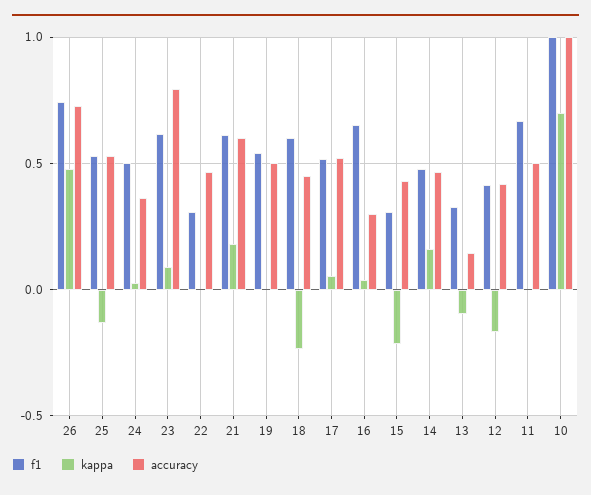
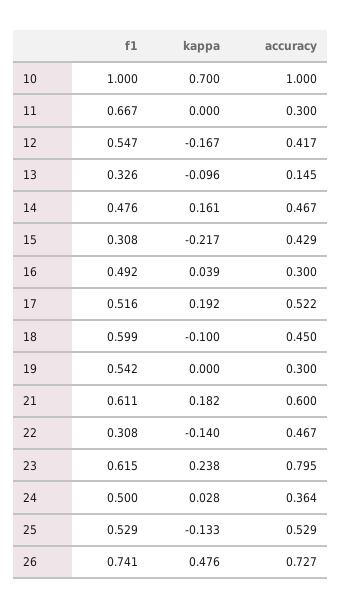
  {
    "f1": {
      "26": 0.741,
      "25": 0.529,
      "24": 0.5,
      "23": 0.615,
      "22": 0.308,
      "21": 0.611,
      "19": 0.542,
      "18": 0.599,
      "17": 0.516,
-     "16": 0.65,
+     "16": 0.492,
      "15": 0.308,
      "14": 0.476,
      "13": 0.326,
-     "12": 0.4,
+     "12": 0.547,
      "11": 0.667,
      "10": 1
    },
    "kappa": {
      "26": 0.476,
      "25": -0.133,
      "24": 0.028,
-     "23": 0.1,
+     "23": 0.238,
-     "22": 0,
+     "22": -0.14,
      "21": 0.182,
      "19": 0,
-     "18": -0.25,
+     "18": -0.1,
-     "17": 0.05,
+     "17": 0.192,
      "16": 0.039,
      "15": -0.217,
      "14": 0.161,
      "13": -0.096,
      "12": -0.167,
      "11": 0,
      "10": 0.7
    },
    "accuracy": {
      "26": 0.727,
      "25": 0.529,
      "24": 0.364,
      "23": 0.795,
      "22": 0.467,
      "21": 0.6,
-     "19": 0.5,
+     "19": 0.3,
      "18": 0.45,
      "17": 0.522,
      "16": 0.3,
      "15": 0.429,
      "14": 0.467,
      "13": 0.145,
      "12": 0.417,
-     "11": 0.5,
+     "11": 0.3,
      "10": 1
    }
  }

